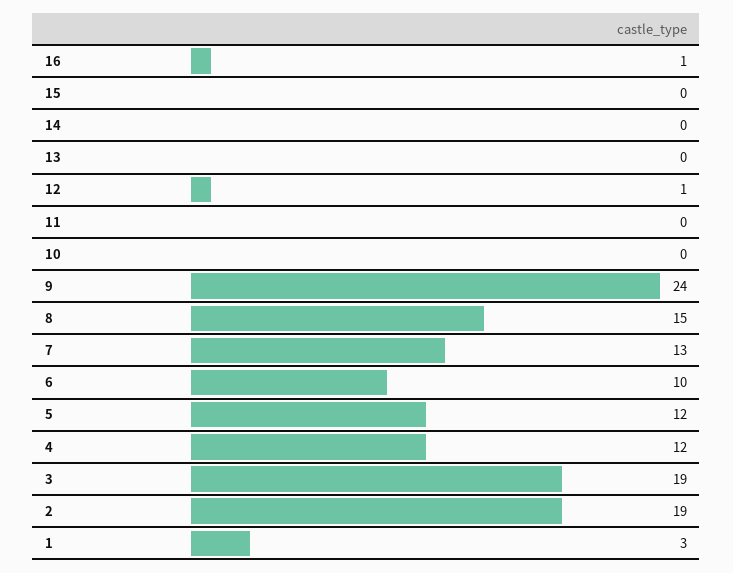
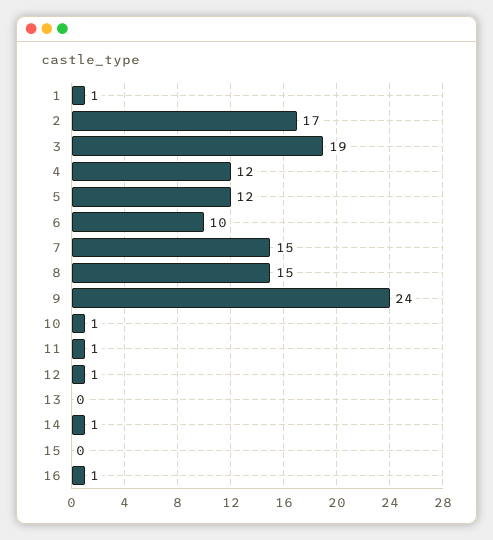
  {
    "16": 1,
    "15": 0,
-   "14": 0,
+   "14": 1,
    "13": 0,
    "12": 1,
-   "11": 0,
+   "11": 1,
-   "10": 0,
+   "10": 1,
    "9": 24,
    "8": 15,
-   "7": 13,
+   "7": 15,
    "6": 10,
    "5": 12,
    "4": 12,
    "3": 19,
-   "2": 19,
+   "2": 17,
-   "1": 3
+   "1": 1
  }

